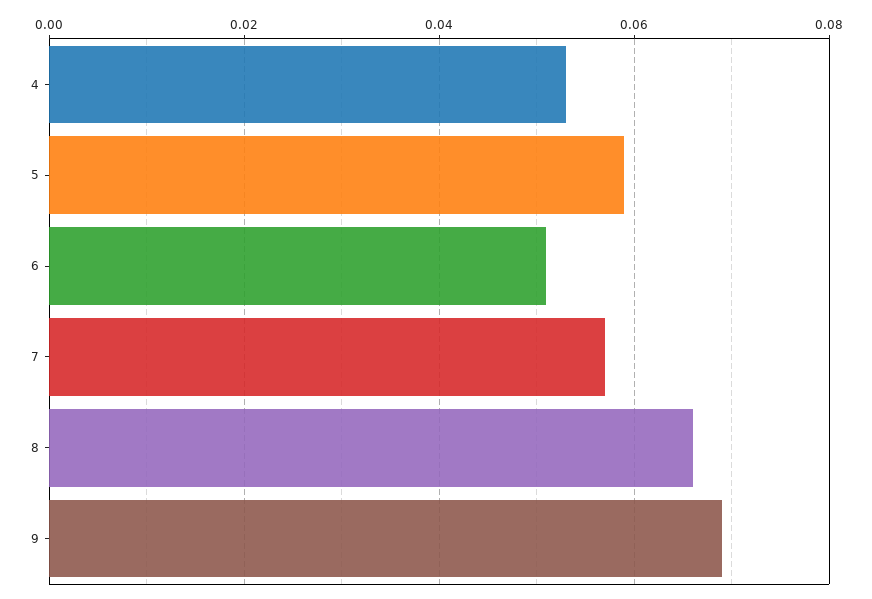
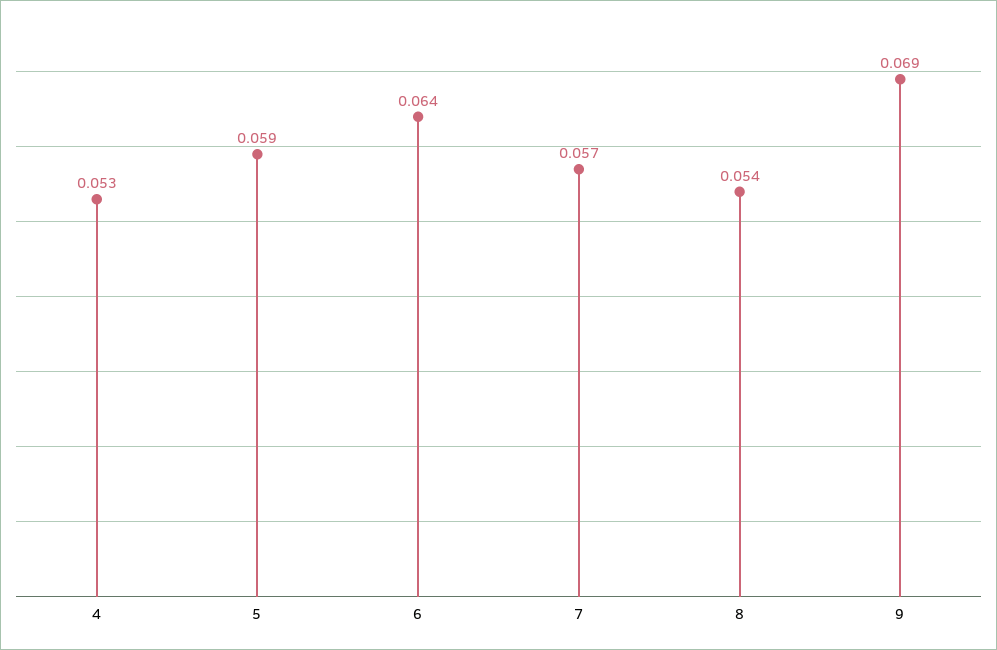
  {
    "4": 0.053,
    "5": 0.059,
-   "6": 0.05,
+   "6": 0.064,
    "7": 0.057,
-   "8": 0.065,
+   "8": 0.054,
    "9": 0.069
  }

